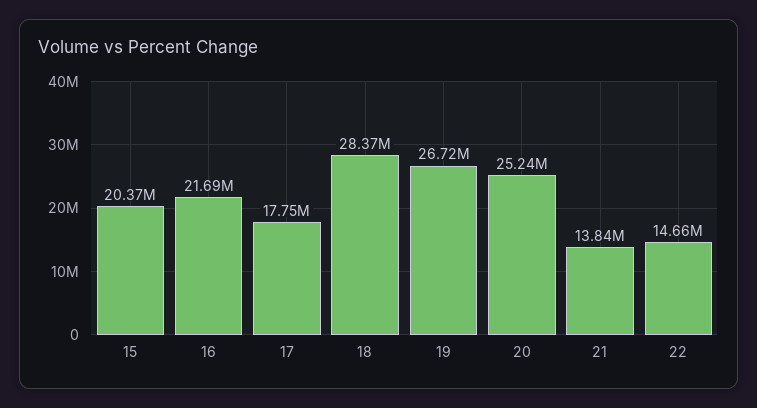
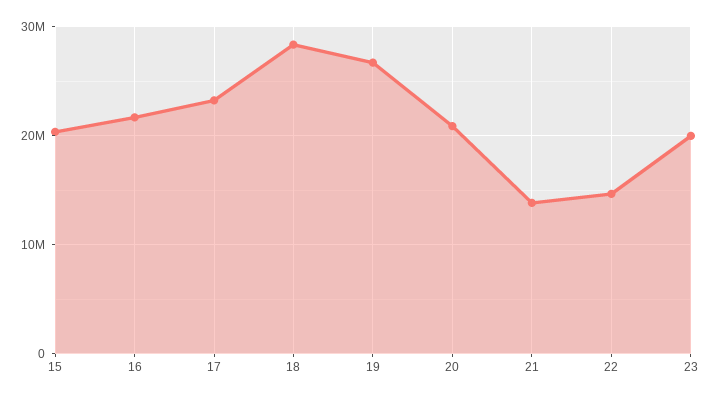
  {
    "15": 20370000,
    "16": 21690000,
-   "17": 17750000,
+   "17": 23000000,
    "18": 28370000,
    "19": 26720000,
-   "20": 25240000,
+   "20": 21000000,
    "21": 13840000,
-   "22": 14660000
+   "22": 14660000,
+   "23": 20000000
  }

